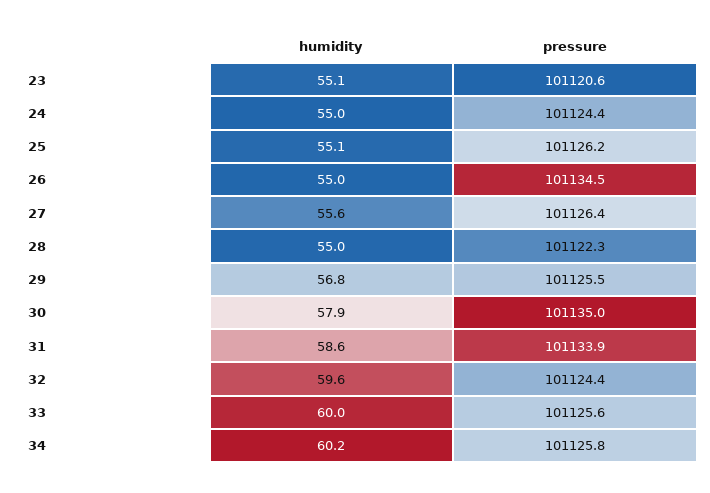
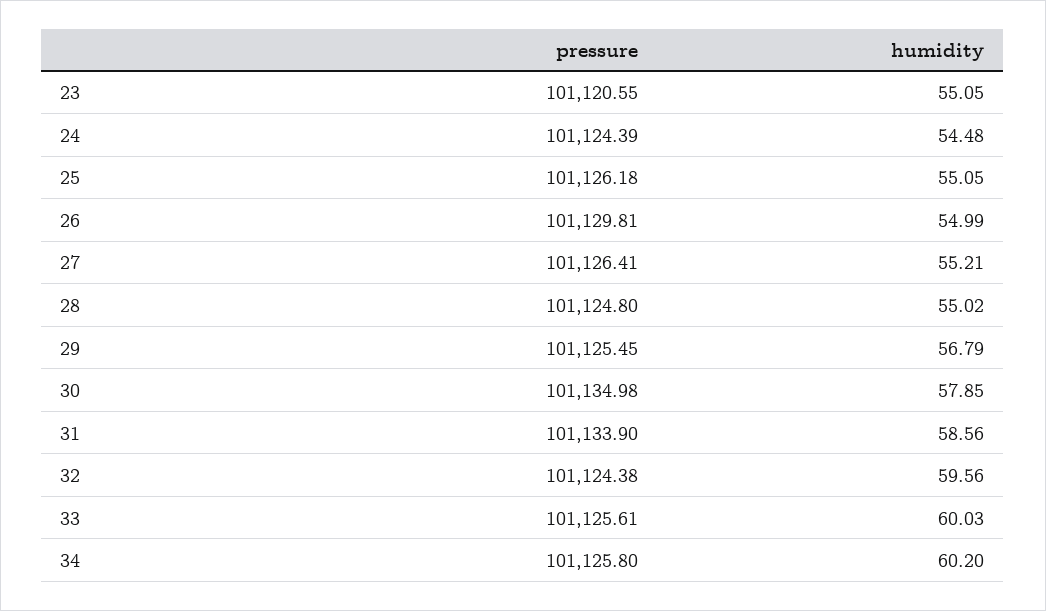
  {
    "humidity": {
      "23": 55.05,
-     "24": 55,
+     "24": 54.48,
      "25": 55.05,
      "26": 54.99,
-     "27": 55.6,
+     "27": 55.21,
      "28": 55.02,
      "29": 56.79,
      "30": 57.85,
      "31": 58.56,
      "32": 59.56,
      "33": 60.03,
      "34": 60.2
    },
    "pressure": {
      "23": 101120.55,
      "24": 101124.39,
      "25": 101126.18,
-     "26": 101134.5,
+     "26": 101129.81,
      "27": 101126.41,
-     "28": 101122.3,
+     "28": 101124.8,
      "29": 101125.45,
      "30": 101134.98,
      "31": 101133.9,
      "32": 101124.38,
      "33": 101125.61,
      "34": 101125.8
    }
  }

